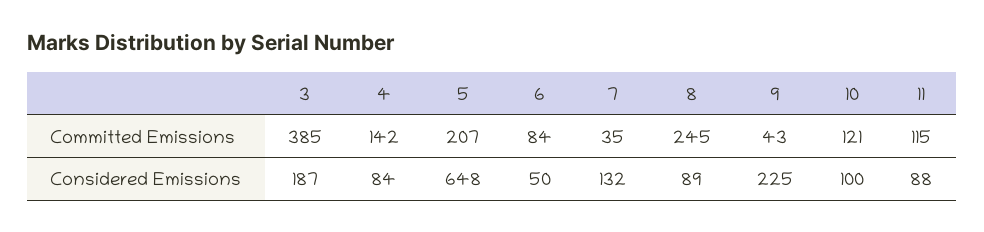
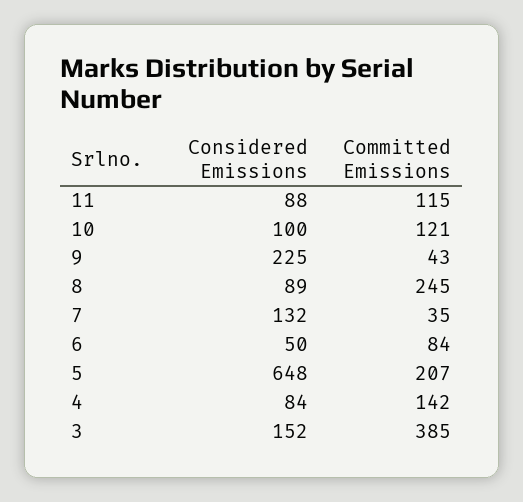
  {
    "3": {
      "Committed Emissions": 385,
-     "Considered Emissions": 187
+     "Considered Emissions": 152
    },
    "4": {
      "Committed Emissions": 142,
      "Considered Emissions": 84
    },
    "5": {
      "Committed Emissions": 207,
      "Considered Emissions": 648
    },
    "6": {
      "Committed Emissions": 84,
      "Considered Emissions": 50
    },
    "7": {
      "Committed Emissions": 35,
      "Considered Emissions": 132
    },
    "8": {
      "Committed Emissions": 245,
      "Considered Emissions": 89
    },
    "9": {
      "Committed Emissions": 43,
      "Considered Emissions": 225
    },
    "10": {
      "Committed Emissions": 121,
      "Considered Emissions": 100
    },
    "11": {
      "Committed Emissions": 115,
      "Considered Emissions": 88
    }
  }

